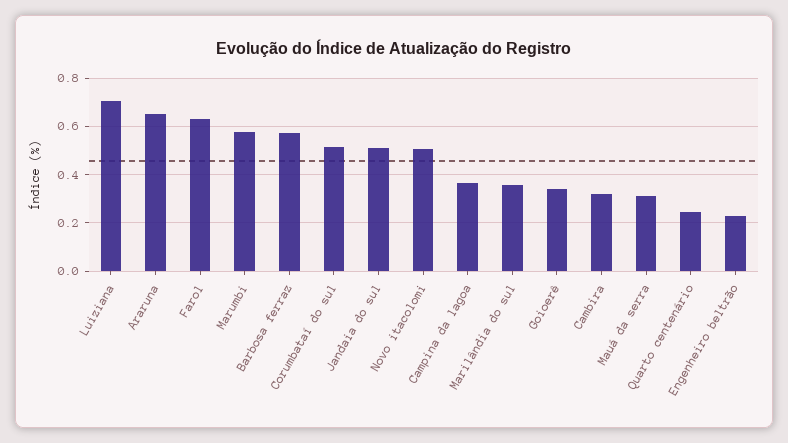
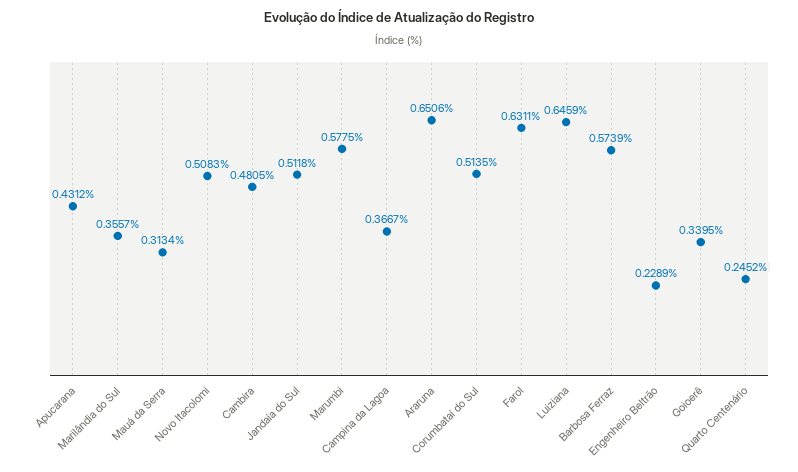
  {
-   "Luiziana": 0.7,
+   "Luiziana": 0.6459,
    "Araruna": 0.6506,
    "Farol": 0.6311,
    "Marumbi": 0.5775,
    "Barbosa ferraz": 0.5739,
    "Corumbataí do sul": 0.5135,
    "Jandaia do sul": 0.5118,
    "Novo itacolomi": 0.5083,
    "Campina da lagoa": 0.3667,
    "Marilândia do sul": 0.3557,
    "Goioerê": 0.3395,
-   "Cambira": 0.325,
+   "Cambira": 0.4805,
    "Mauá da serra": 0.3134,
    "Quarto centenário": 0.2452,
-   "Engenheiro beltrão": 0.2289
+   "Engenheiro beltrão": 0.2289,
+   "Apucarana": 0.4312
  }

